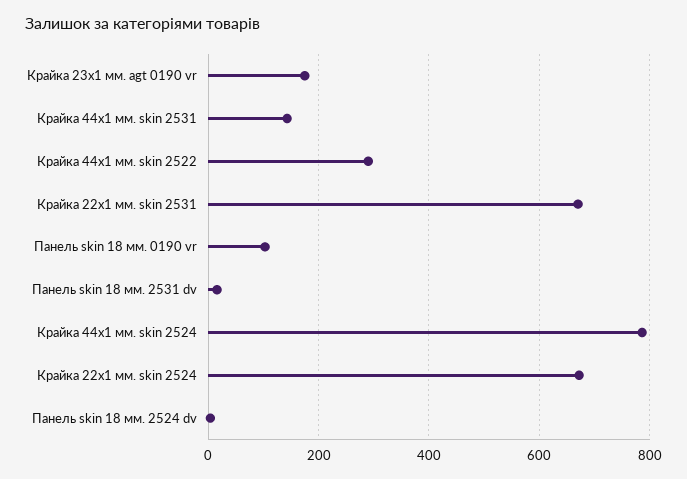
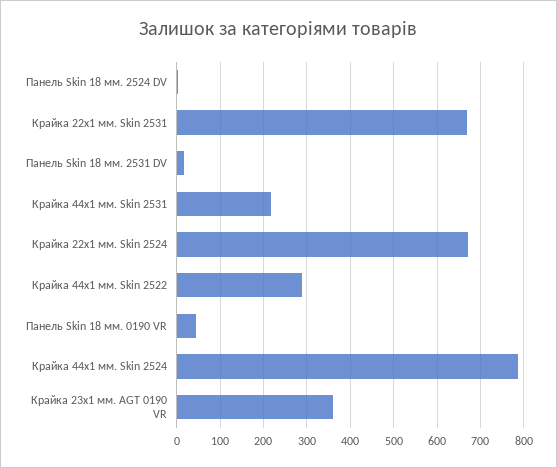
  {
-   "Крайка 23x1 мм. agt 0190 vr": 180,
+   "Крайка 23x1 мм. agt 0190 vr": 360,
-   "Крайка 44x1 мм. skin 2531": 140,
+   "Крайка 44x1 мм. skin 2531": 220,
    "Крайка 44x1 мм. skin 2522": 300,
    "Крайка 22x1 мм. skin 2531": 680,
-   "Панель skin 18 мм. 0190 vr": 100,
+   "Панель skin 18 мм. 0190 vr": 40,
    "Панель skin 18 мм. 2531 dv": 20,
    "Крайка 44x1 мм. skin 2524": 780,
    "Крайка 22x1 мм. skin 2524": 680,
    "Панель skin 18 мм. 2524 dv": 0
  }

